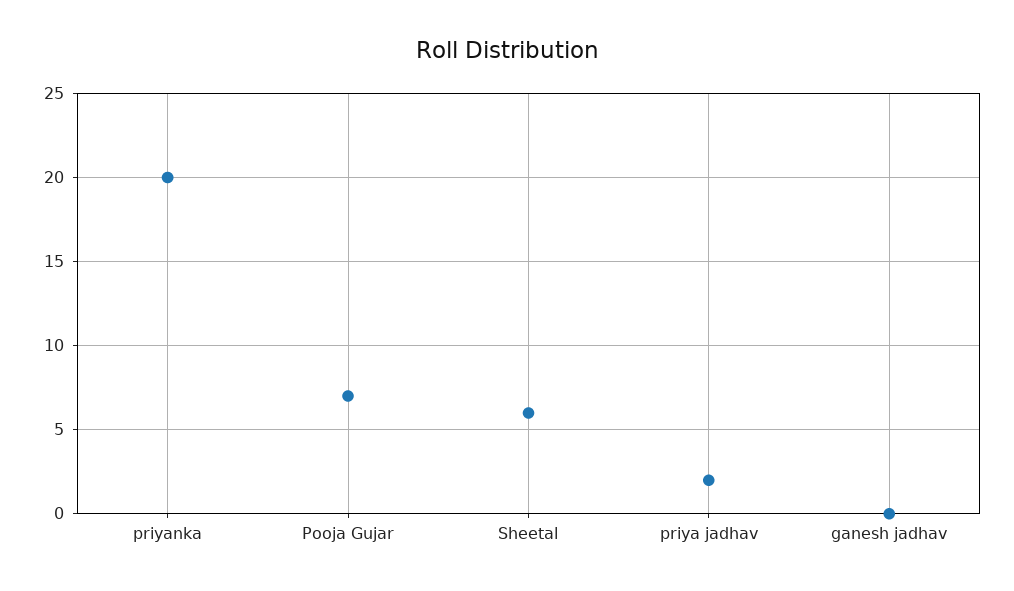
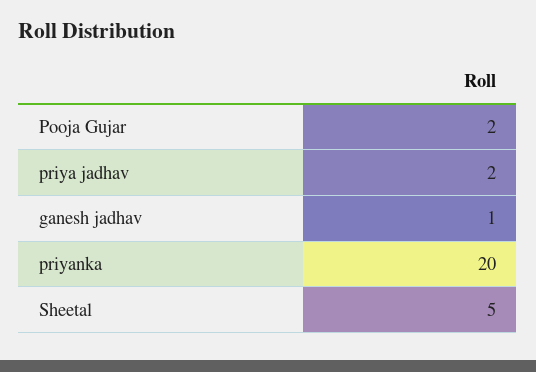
  {
    "priyanka": 20,
-   "Pooja Gujar": 7,
+   "Pooja Gujar": 2,
-   "Sheetal": 6,
+   "Sheetal": 5,
    "priya jadhav": 2,
-   "ganesh jadhav": 0
+   "ganesh jadhav": 1
  }

